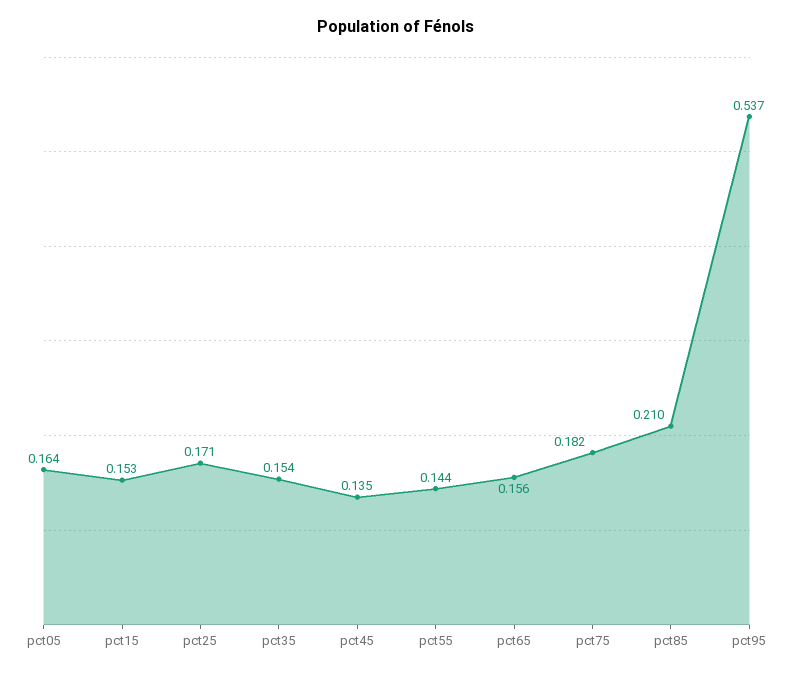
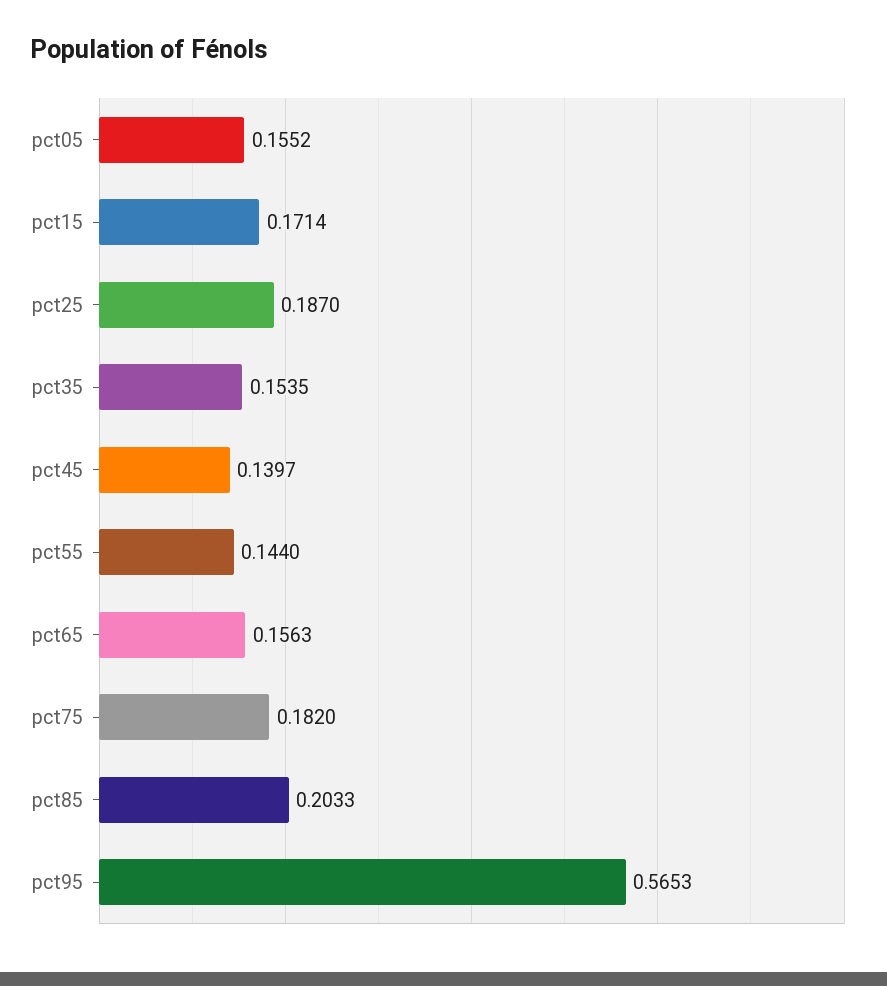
  {
-   "pct05": 0.164,
+   "pct05": 0.1552,
-   "pct15": 0.153,
+   "pct15": 0.1714,
-   "pct25": 0.171,
+   "pct25": 0.187,
    "pct35": 0.1535,
-   "pct45": 0.135,
+   "pct45": 0.1397,
    "pct55": 0.144,
    "pct65": 0.1563,
    "pct75": 0.182,
-   "pct85": 0.21,
+   "pct85": 0.2033,
-   "pct95": 0.537
+   "pct95": 0.5653
  }

